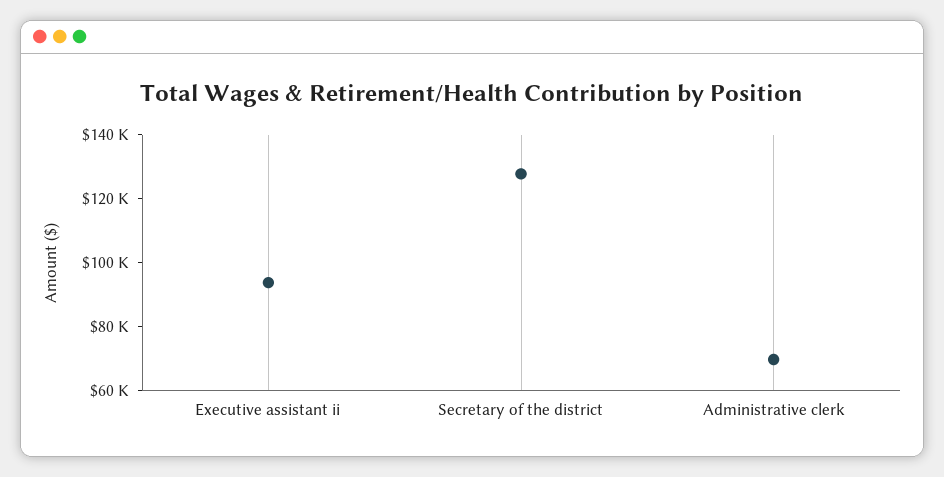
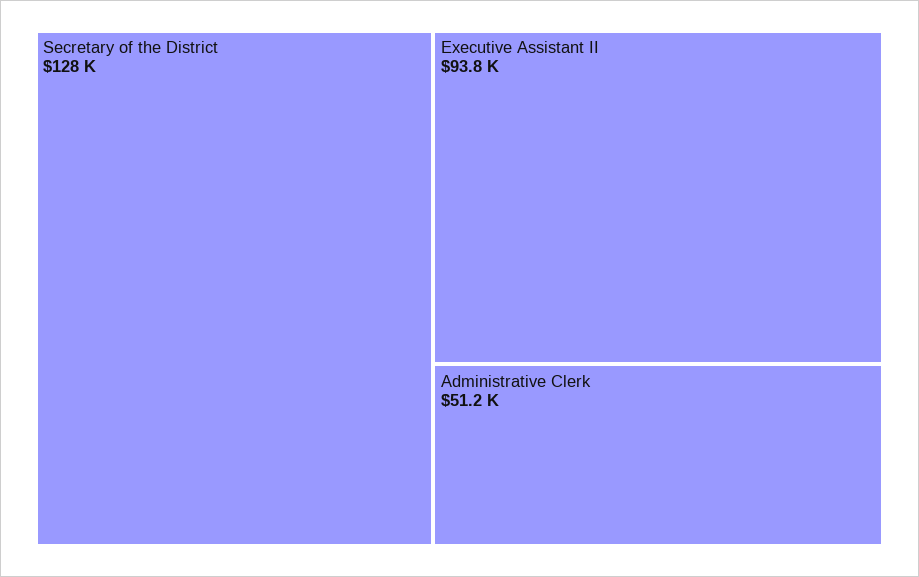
  {
    "Executive assistant ii": 93800,
    "Secretary of the district": 128000,
-   "Administrative clerk": 70000
+   "Administrative clerk": 51200
  }

